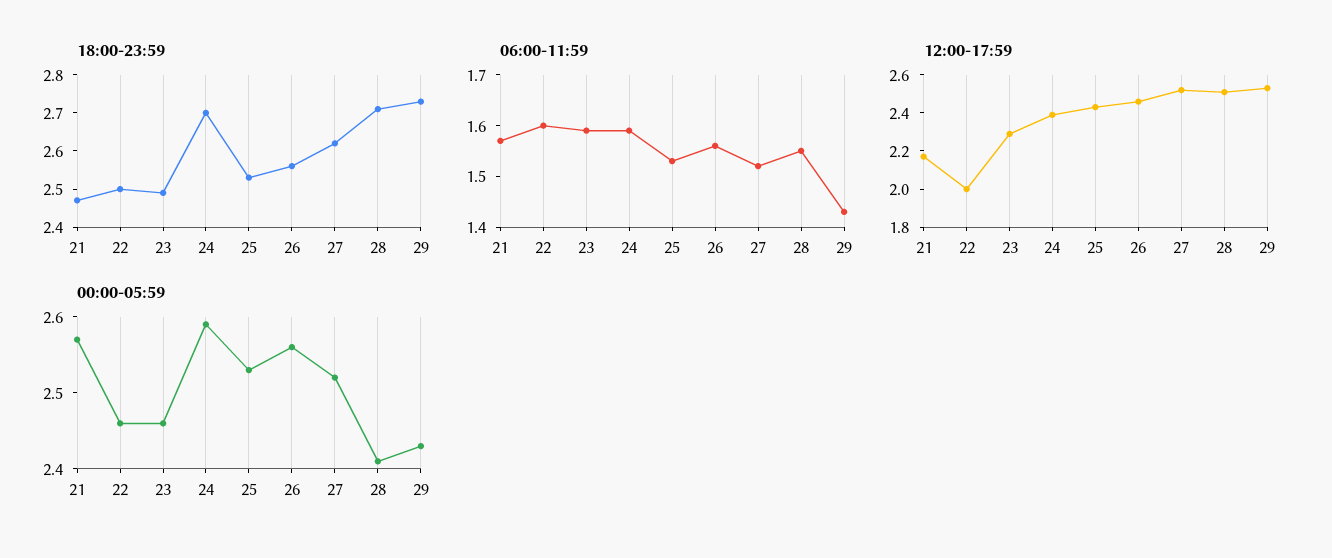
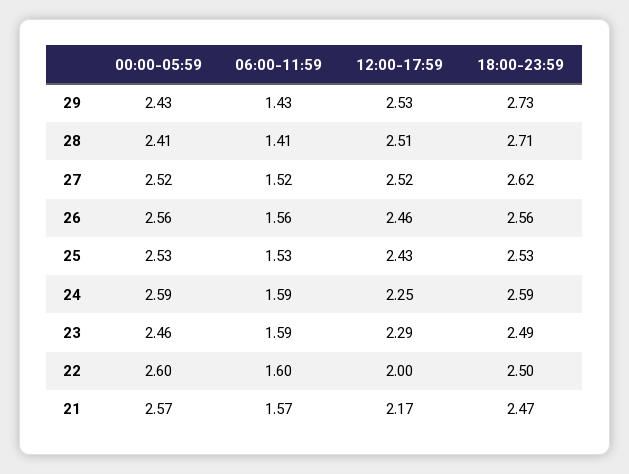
  {
    "18:00-23:59": {
      "21": 2.47,
      "22": 2.5,
      "23": 2.49,
-     "24": 2.7,
+     "24": 2.59,
      "25": 2.53,
      "26": 2.56,
      "27": 2.62,
      "28": 2.71,
      "29": 2.73
    },
    "06:00-11:59": {
      "21": 1.57,
      "22": 1.6,
      "23": 1.59,
      "24": 1.59,
      "25": 1.53,
      "26": 1.56,
      "27": 1.52,
-     "28": 1.55,
+     "28": 1.41,
      "29": 1.43
    },
    "12:00-17:59": {
      "21": 2.17,
      "22": 2,
      "23": 2.29,
-     "24": 2.4,
+     "24": 2.25,
      "25": 2.43,
      "26": 2.46,
      "27": 2.52,
      "28": 2.51,
      "29": 2.53
    },
    "00:00-05:59": {
      "21": 2.57,
-     "22": 2.45,
+     "22": 2.6,
      "23": 2.46,
      "24": 2.59,
      "25": 2.53,
      "26": 2.56,
      "27": 2.52,
      "28": 2.41,
      "29": 2.43
    }
  }

